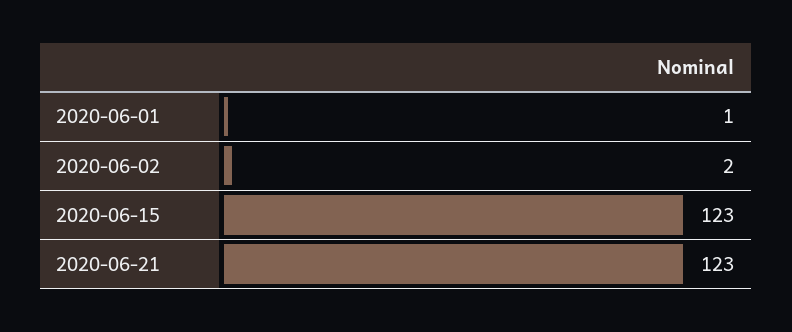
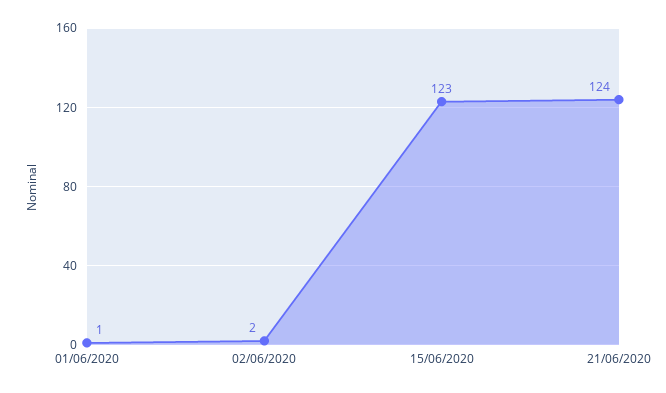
  {
    "2020-06-01": 1,
    "2020-06-02": 2,
    "2020-06-15": 123,
-   "2020-06-21": 123
+   "2020-06-21": 124
  }

